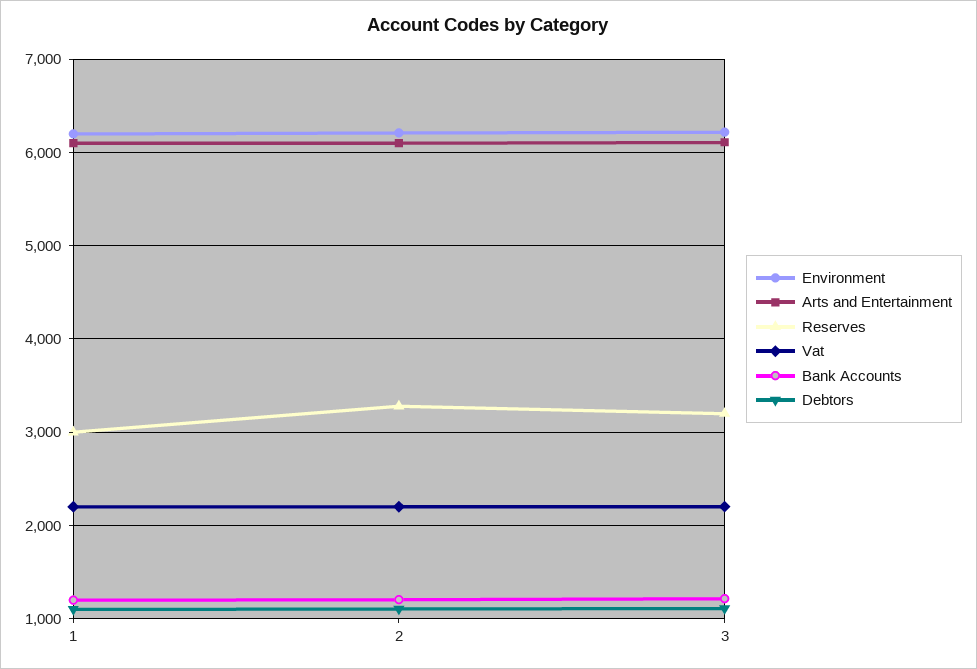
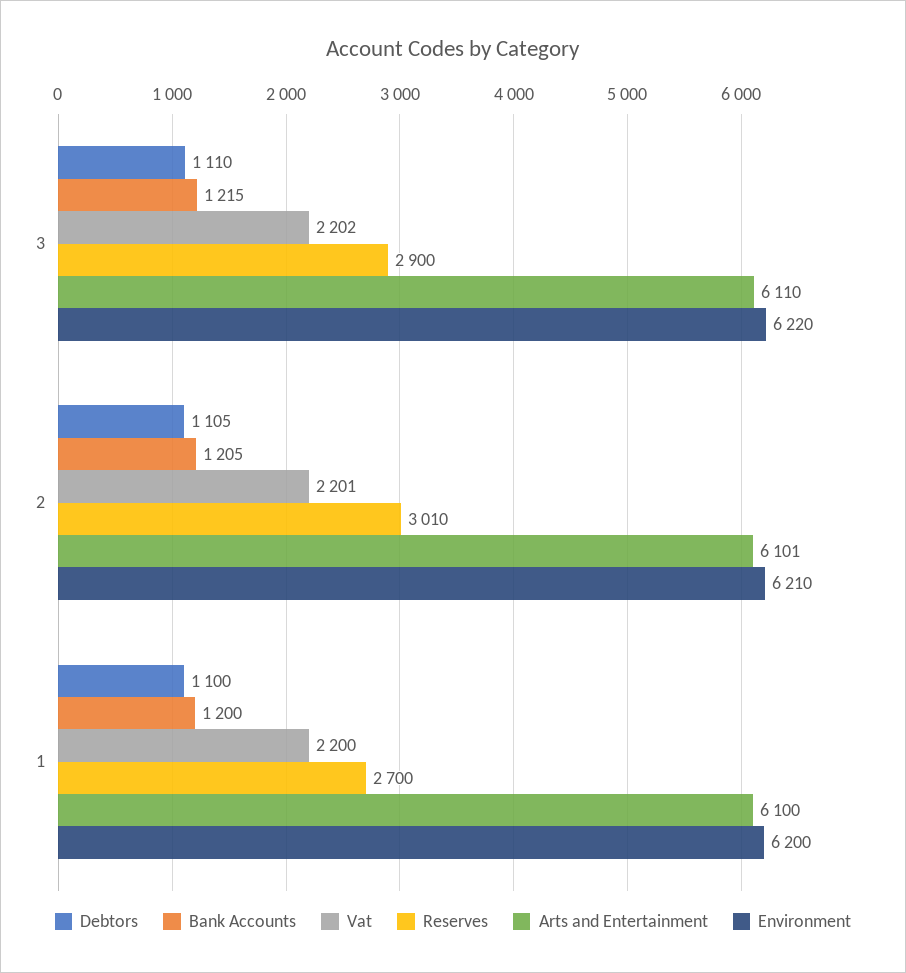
  {
    "Environment": {
      "1": 6200,
      "2": 6210,
      "3": 6220
    },
    "Arts and Entertainment": {
      "1": 6100,
      "2": 6101,
      "3": 6110
    },
    "Reserves": {
-     "1": 3000,
+     "1": 2700,
-     "2": 3300,
+     "2": 3010,
-     "3": 3200
+     "3": 2900
    },
    "Vat": {
      "1": 2200,
      "2": 2201,
      "3": 2202
    },
    "Bank Accounts": {
      "1": 1200,
      "2": 1205,
      "3": 1215
    },
    "Debtors": {
      "1": 1100,
      "2": 1105,
      "3": 1110
    }
  }

